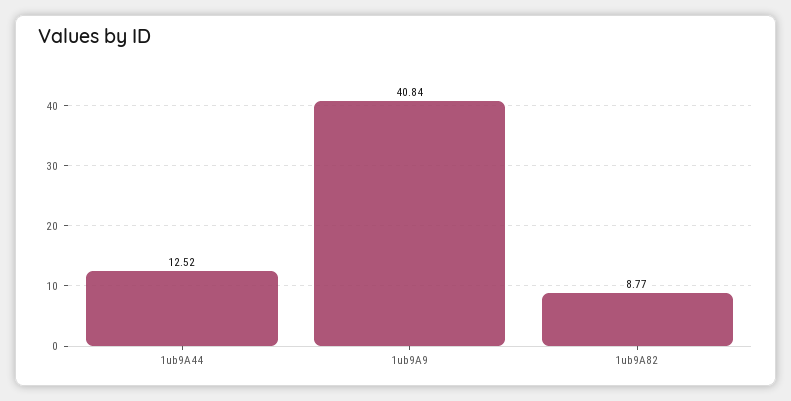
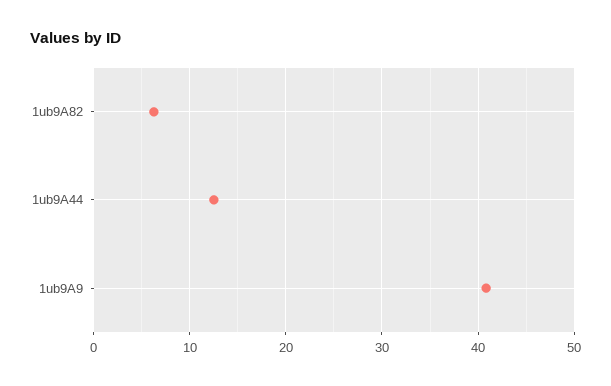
  {
    "1ub9A44": 12.52,
    "1ub9A9": 40.84,
-   "1ub9A82": 8.77
+   "1ub9A82": 6
  }

